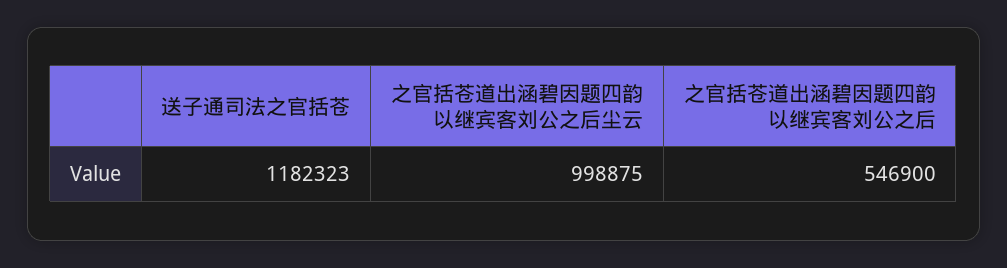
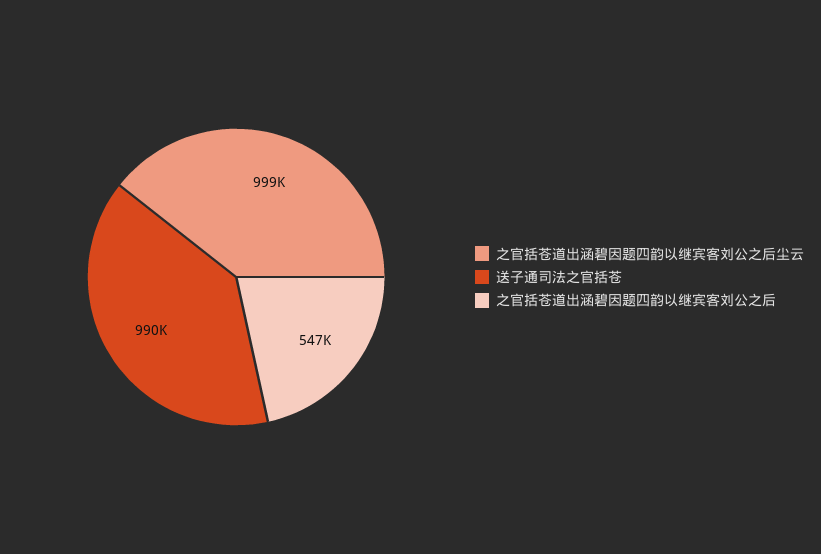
  {
-   "送子通司法之官括苍": 1182323,
+   "送子通司法之官括苍": 990000,
    "之官括苍道出涵碧因题四韵以继宾客刘公之后尘云": 998875,
    "之官括苍道出涵碧因题四韵以继宾客刘公之后": 546900
  }

